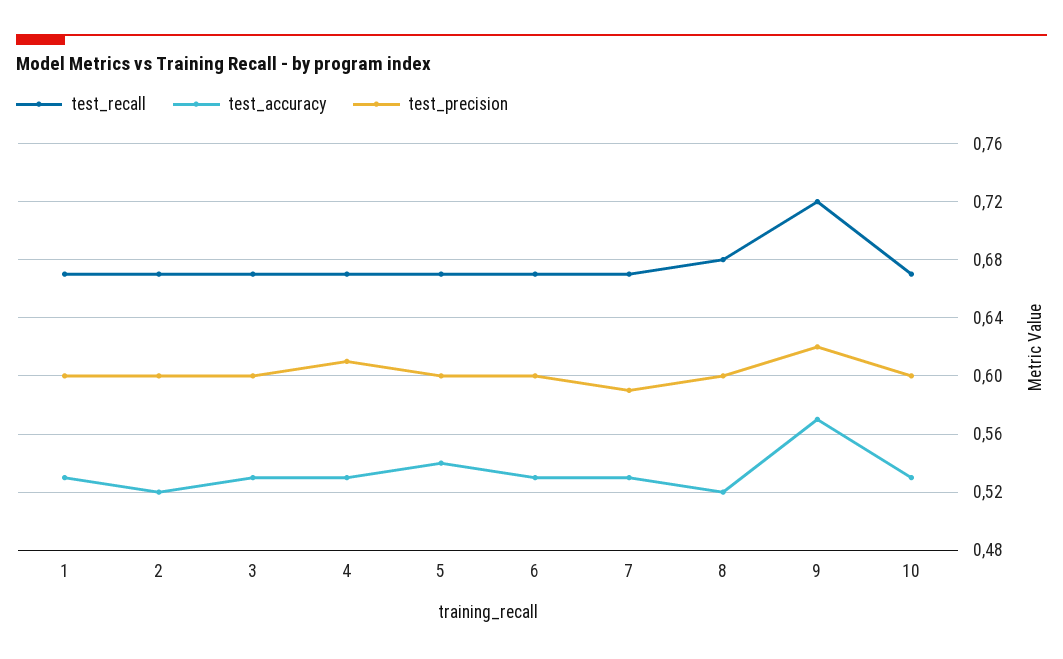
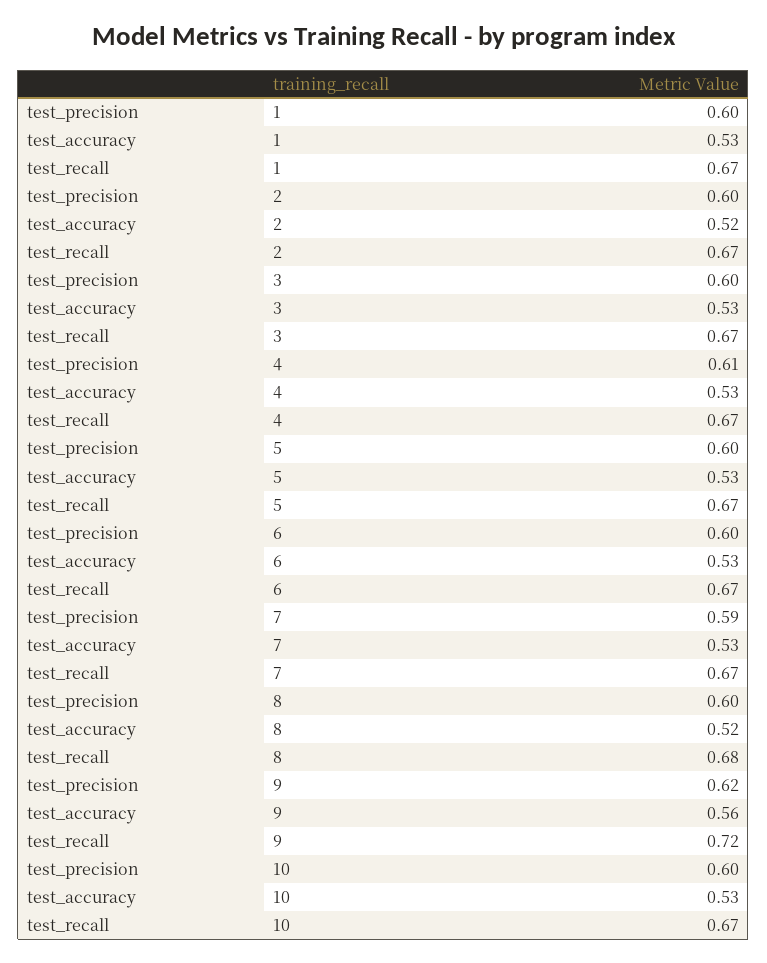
  {
    "test_recall": {
      "1": 0.67,
      "2": 0.67,
      "3": 0.67,
      "4": 0.67,
      "5": 0.67,
      "6": 0.67,
      "7": 0.67,
      "8": 0.68,
      "9": 0.72,
      "10": 0.67
    },
    "test_accuracy": {
      "1": 0.53,
      "2": 0.52,
      "3": 0.53,
      "4": 0.53,
-     "5": 0.54,
+     "5": 0.53,
      "6": 0.53,
      "7": 0.53,
      "8": 0.52,
-     "9": 0.57,
+     "9": 0.56,
      "10": 0.53
    },
    "test_precision": {
      "1": 0.6,
      "2": 0.6,
      "3": 0.6,
      "4": 0.61,
      "5": 0.6,
      "6": 0.6,
      "7": 0.59,
      "8": 0.6,
      "9": 0.62,
      "10": 0.6
    }
  }

